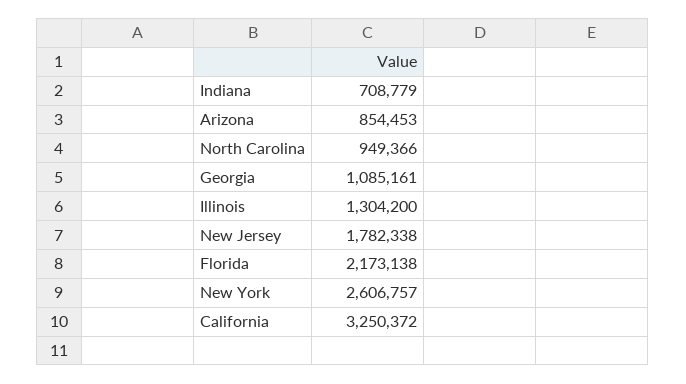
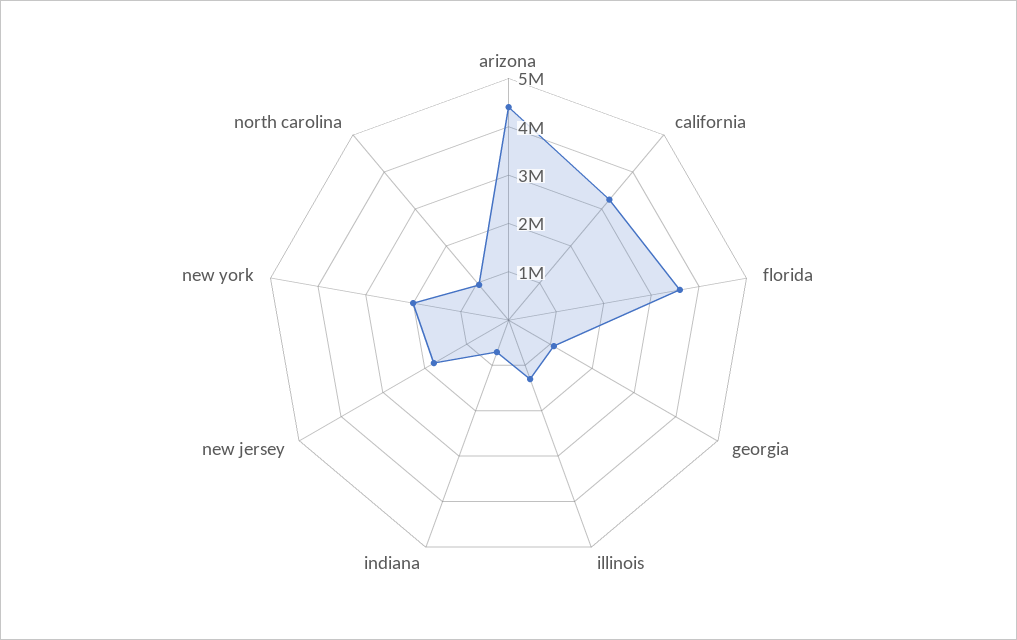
  {
    "Indiana": 708779,
-   "Arizona": 854453,
+   "Arizona": 4400000,
    "North Carolina": 949366,
    "Georgia": 1085161,
    "Illinois": 1304200,
    "New Jersey": 1782338,
-   "Florida": 2173138,
+   "Florida": 3600000,
-   "New York": 2606757,
+   "New York": 2000000,
    "California": 3250372
  }

